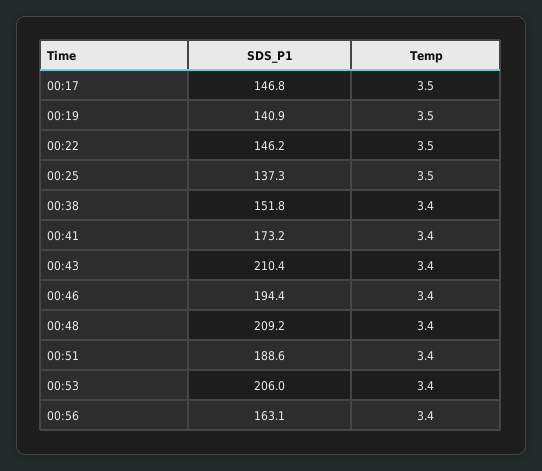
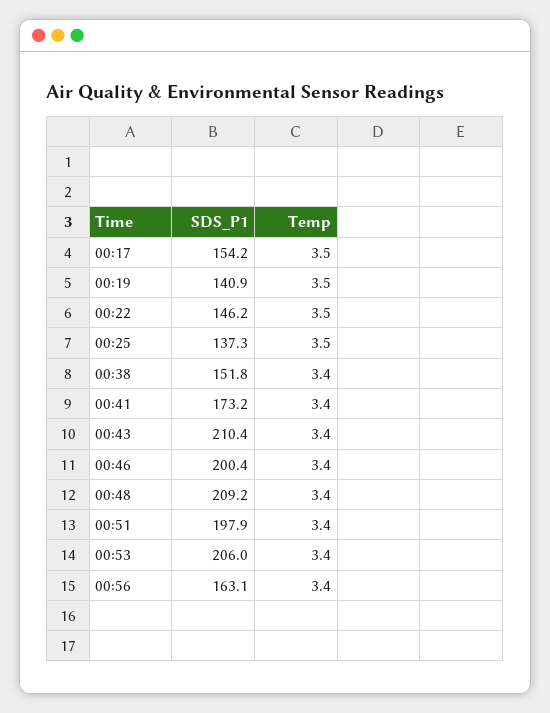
  {
    "SDS_P1": {
-     "00:17": 146.8,
+     "00:17": 154.2,
      "00:19": 140.9,
      "00:22": 146.2,
      "00:25": 137.3,
      "00:38": 151.8,
      "00:41": 173.2,
      "00:43": 210.4,
-     "00:46": 194.4,
+     "00:46": 200.4,
      "00:48": 209.2,
-     "00:51": 188.6,
+     "00:51": 197.9,
      "00:53": 206,
      "00:56": 163.1
    },
    "Temp": {
      "00:17": 3.5,
      "00:19": 3.5,
      "00:22": 3.5,
      "00:25": 3.5,
      "00:38": 3.4,
      "00:41": 3.4,
      "00:43": 3.4,
      "00:46": 3.4,
      "00:48": 3.4,
      "00:51": 3.4,
      "00:53": 3.4,
      "00:56": 3.4
    }
  }

